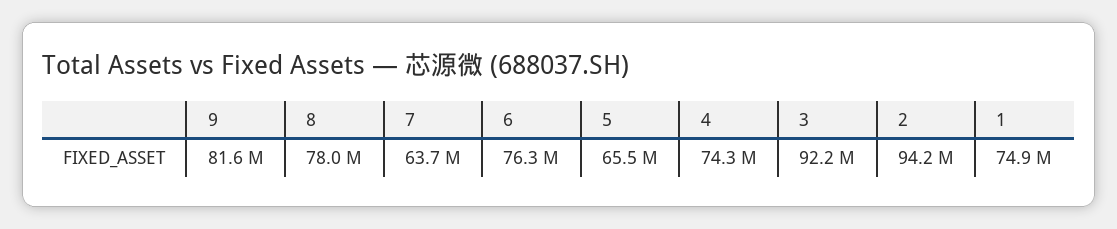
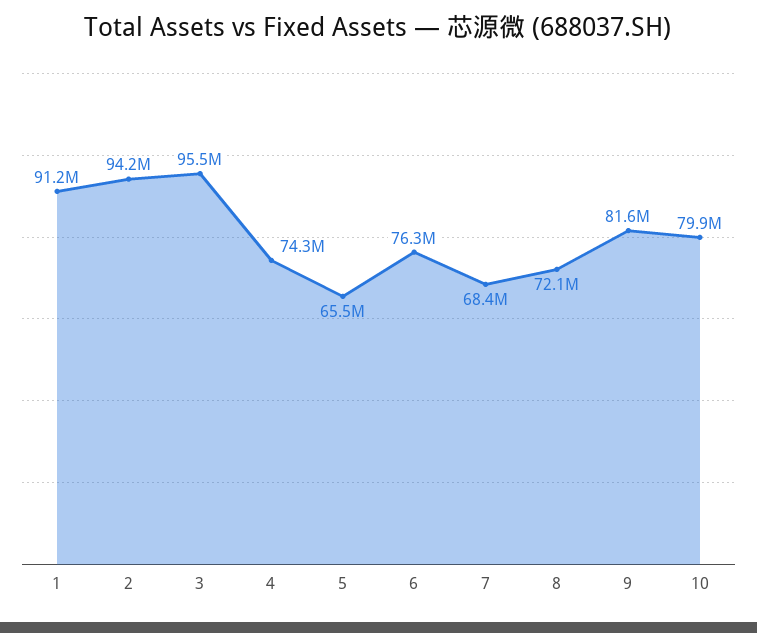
  {
    "9": 81600000,
-   "8": 78000000,
+   "8": 72100000,
-   "7": 63700000,
+   "7": 68400000,
    "6": 76300000,
    "5": 65500000,
    "4": 74300000,
-   "3": 92200000,
+   "3": 95500000,
    "2": 94200000,
-   "1": 74900000
+   "1": 91200000,
+   "10": 79900000
  }

